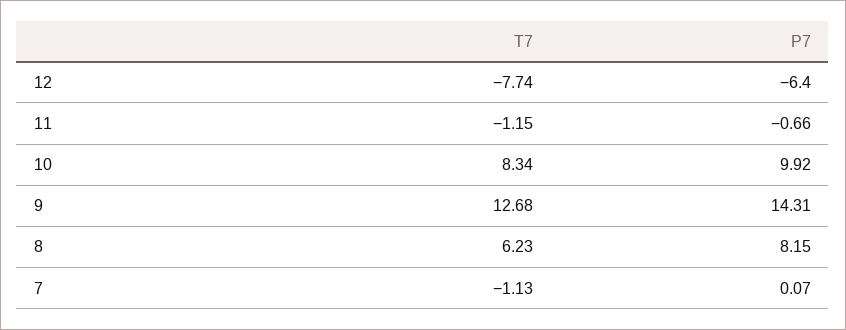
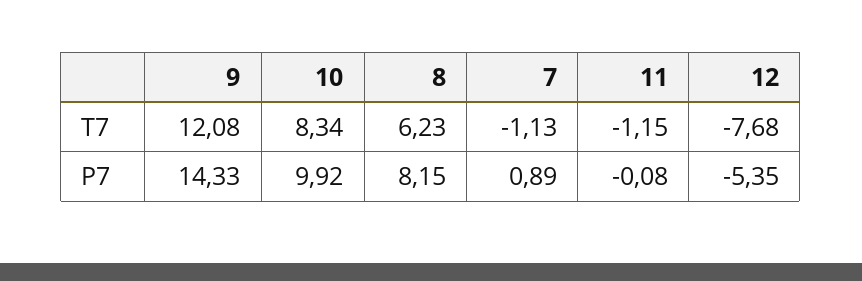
  {
    "T7": {
-     "12": -7.74,
+     "12": -7.68,
      "11": -1.15,
      "10": 8.34,
-     "9": 12.68,
+     "9": 12.08,
      "8": 6.23,
      "7": -1.13
    },
    "P7": {
-     "12": -6.4,
+     "12": -5.35,
-     "11": -0.66,
+     "11": -0.08,
      "10": 9.92,
-     "9": 14.31,
+     "9": 14.33,
      "8": 8.15,
-     "7": 0.07
+     "7": 0.89
    }
  }

